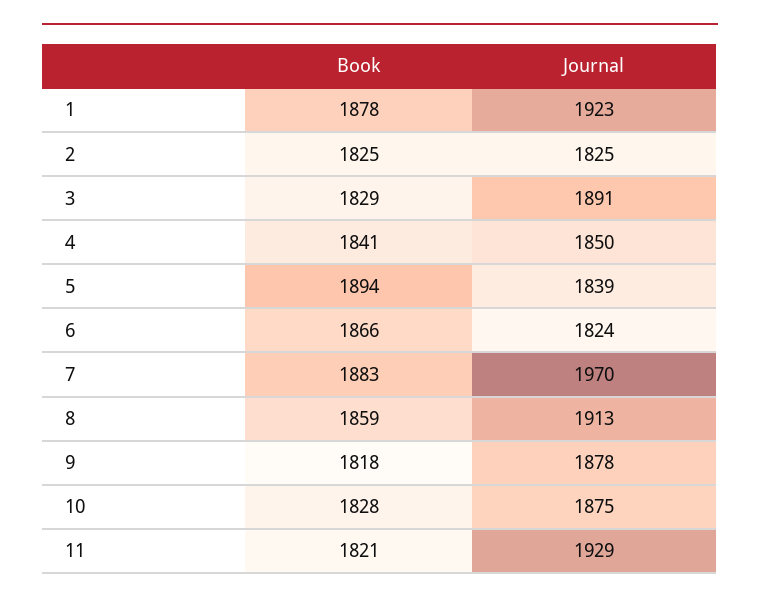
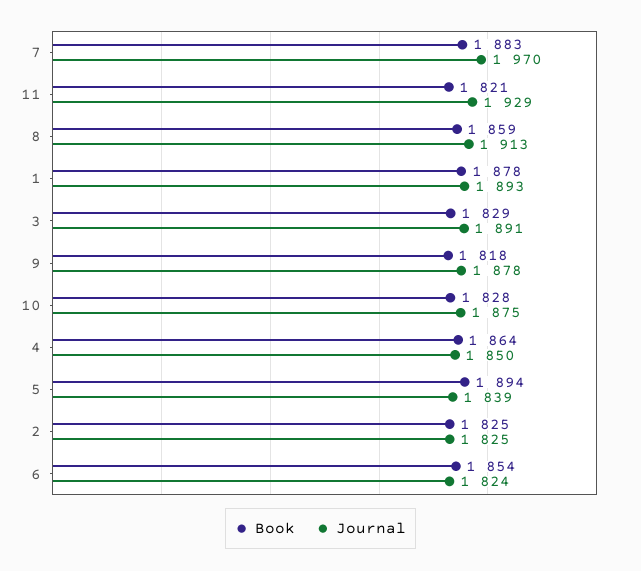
  {
    "Book": {
      "1": 1878,
      "2": 1825,
      "3": 1829,
-     "4": 1841,
+     "4": 1864,
      "5": 1894,
-     "6": 1866,
+     "6": 1854,
      "7": 1883,
      "8": 1859,
      "9": 1818,
      "10": 1828,
      "11": 1821
    },
    "Journal": {
-     "1": 1923,
+     "1": 1893,
      "2": 1825,
      "3": 1891,
      "4": 1850,
      "5": 1839,
      "6": 1824,
      "7": 1970,
      "8": 1913,
      "9": 1878,
      "10": 1875,
      "11": 1929
    }
  }

